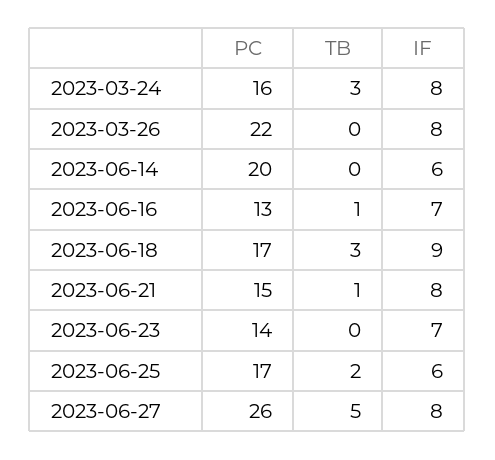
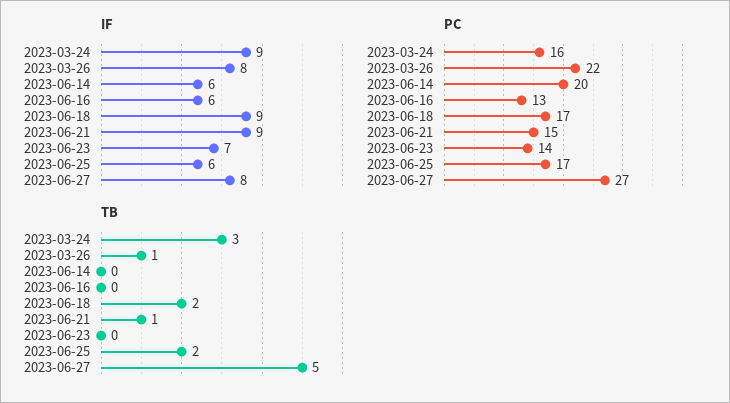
  {
    "PC": {
      "2023-03-24": 16,
      "2023-03-26": 22,
      "2023-06-14": 20,
      "2023-06-16": 13,
      "2023-06-18": 17,
      "2023-06-21": 15,
      "2023-06-23": 14,
      "2023-06-25": 17,
-     "2023-06-27": 26
+     "2023-06-27": 27
    },
    "TB": {
      "2023-03-24": 3,
-     "2023-03-26": 0,
+     "2023-03-26": 1,
      "2023-06-14": 0,
-     "2023-06-16": 1,
+     "2023-06-16": 0,
-     "2023-06-18": 3,
+     "2023-06-18": 2,
      "2023-06-21": 1,
      "2023-06-23": 0,
      "2023-06-25": 2,
      "2023-06-27": 5
    },
    "IF": {
-     "2023-03-24": 8,
+     "2023-03-24": 9,
      "2023-03-26": 8,
      "2023-06-14": 6,
-     "2023-06-16": 7,
+     "2023-06-16": 6,
      "2023-06-18": 9,
-     "2023-06-21": 8,
+     "2023-06-21": 9,
      "2023-06-23": 7,
      "2023-06-25": 6,
      "2023-06-27": 8
    }
  }

